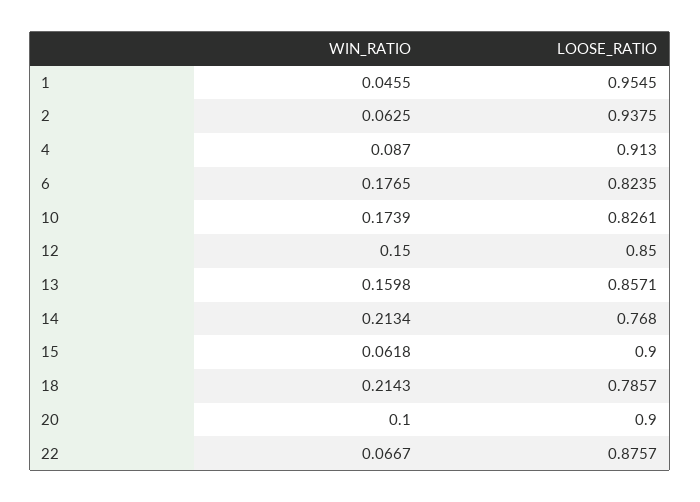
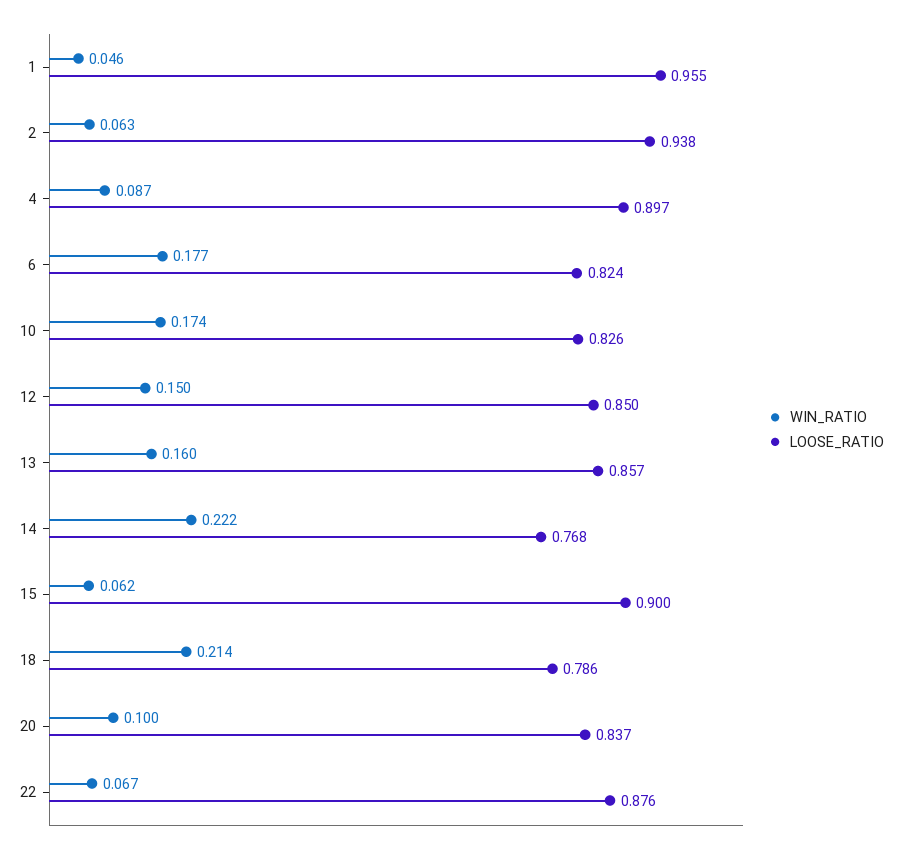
  {
    "WIN_RATIO": {
      "1": 0.0455,
      "2": 0.0625,
      "4": 0.087,
      "6": 0.1765,
      "10": 0.1739,
      "12": 0.15,
      "13": 0.1598,
-     "14": 0.2134,
+     "14": 0.222,
      "15": 0.0618,
      "18": 0.2143,
      "20": 0.1,
      "22": 0.0667
    },
    "LOOSE_RATIO": {
      "1": 0.9545,
      "2": 0.9375,
-     "4": 0.913,
+     "4": 0.897,
      "6": 0.8235,
      "10": 0.8261,
      "12": 0.85,
      "13": 0.8571,
      "14": 0.768,
      "15": 0.9,
      "18": 0.7857,
-     "20": 0.9,
+     "20": 0.837,
      "22": 0.8757
    }
  }

